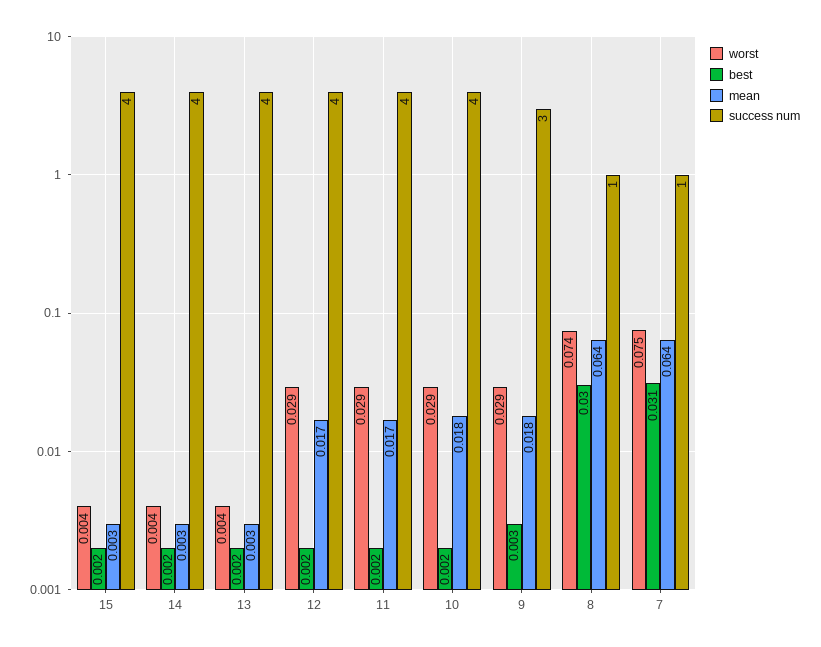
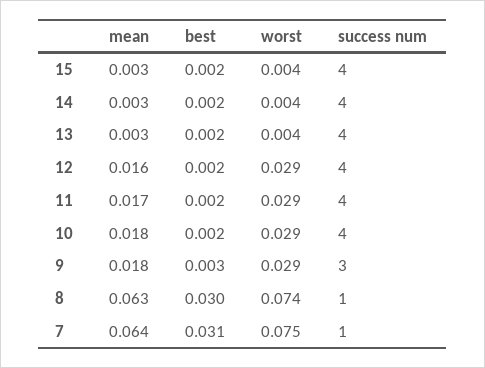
  {
    "worst": {
      "15": 0.004,
      "14": 0.004,
      "13": 0.004,
      "12": 0.029,
      "11": 0.029,
      "10": 0.029,
      "9": 0.029,
      "8": 0.074,
      "7": 0.075
    },
    "best": {
      "15": 0.002,
      "14": 0.002,
      "13": 0.002,
      "12": 0.002,
      "11": 0.002,
      "10": 0.002,
      "9": 0.003,
      "8": 0.03,
      "7": 0.031
    },
    "mean": {
      "15": 0.003,
      "14": 0.003,
      "13": 0.003,
-     "12": 0.017,
+     "12": 0.016,
      "11": 0.017,
      "10": 0.018,
      "9": 0.018,
-     "8": 0.064,
+     "8": 0.063,
      "7": 0.064
    },
    "success num": {
      "15": 4,
      "14": 4,
      "13": 4,
      "12": 4,
      "11": 4,
      "10": 4,
      "9": 3,
      "8": 1,
      "7": 1
    }
  }

